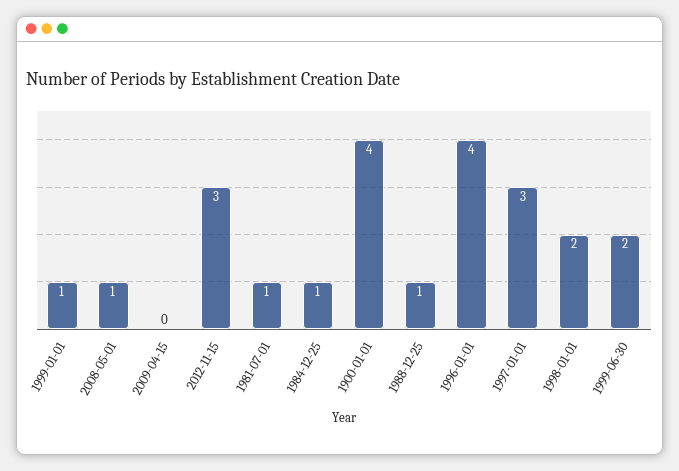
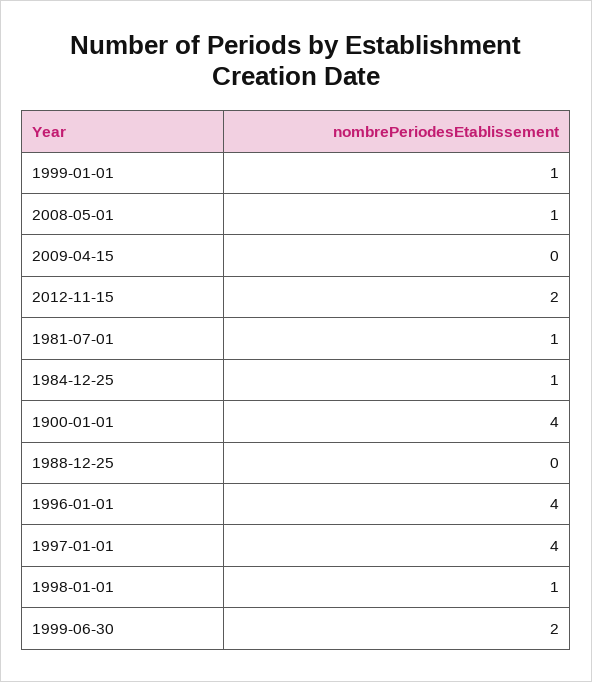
  {
    "1999-01-01": 1,
    "2008-05-01": 1,
    "2009-04-15": 0,
-   "2012-11-15": 3,
+   "2012-11-15": 2,
    "1981-07-01": 1,
    "1984-12-25": 1,
    "1900-01-01": 4,
-   "1988-12-25": 1,
+   "1988-12-25": 0,
    "1996-01-01": 4,
-   "1997-01-01": 3,
+   "1997-01-01": 4,
-   "1998-01-01": 2,
+   "1998-01-01": 1,
    "1999-06-30": 2
  }

